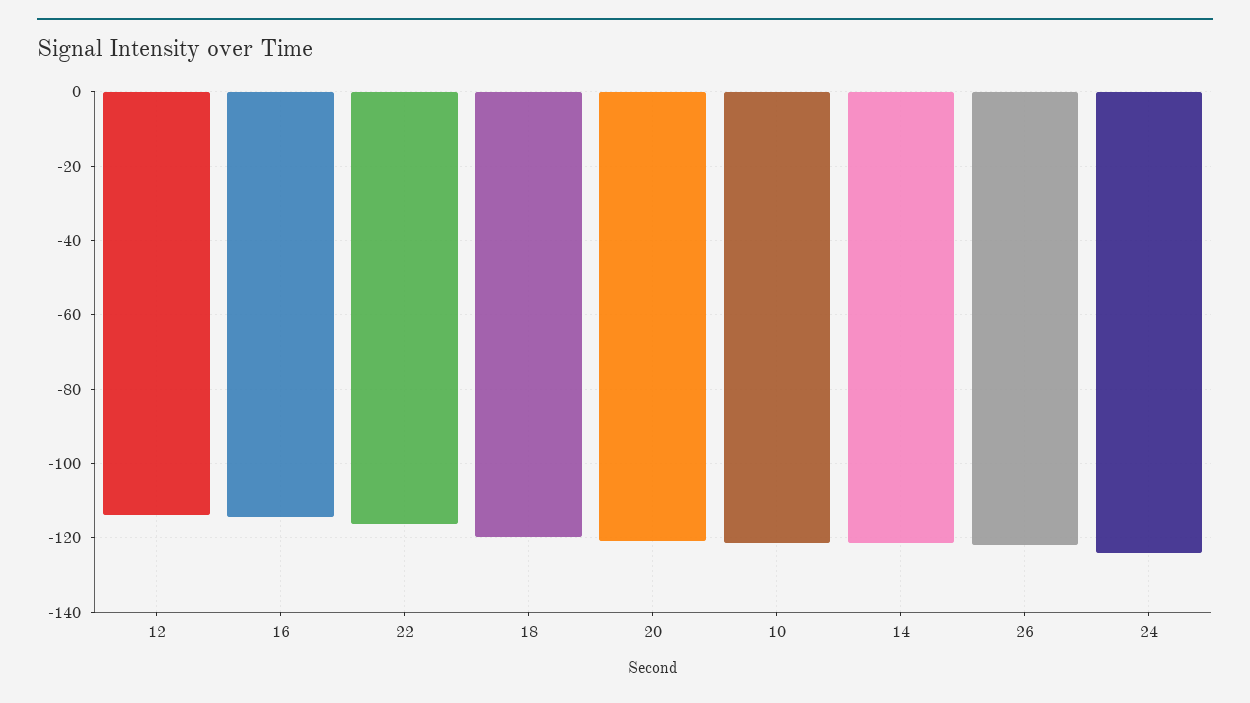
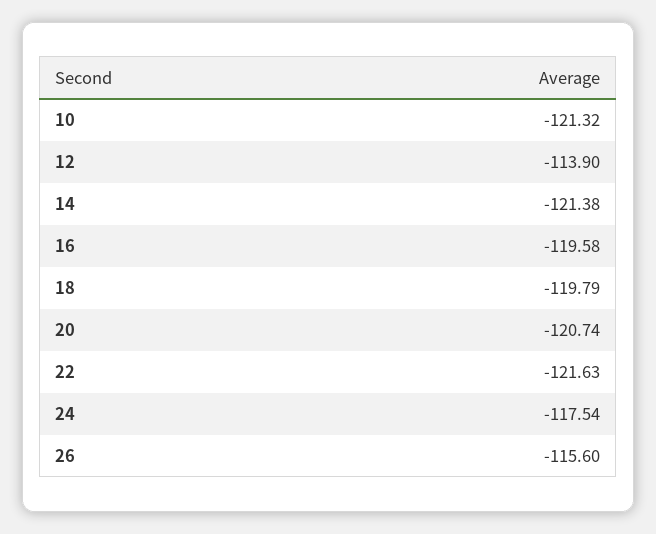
  {
    "12": -113.9,
-   "16": -114,
+   "16": -119.58,
-   "22": -116,
+   "22": -121.63,
    "18": -119.79,
    "20": -120.74,
    "10": -121.32,
    "14": -121.38,
-   "26": -122,
+   "26": -115.6,
-   "24": -124
+   "24": -117.54
  }

